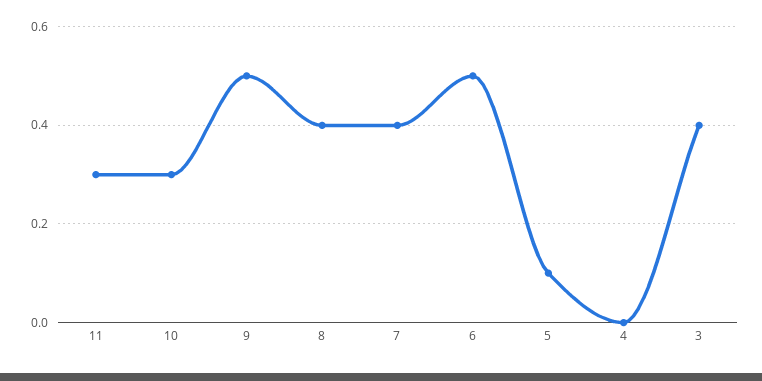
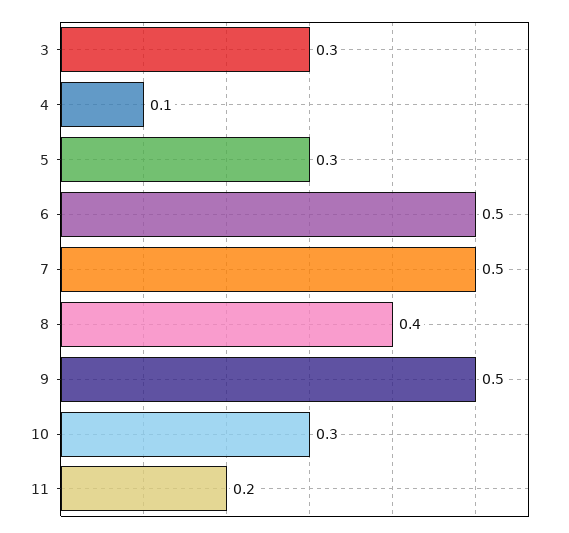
  {
-   "11": 0.3,
+   "11": 0.2,
    "10": 0.3,
    "9": 0.5,
    "8": 0.4,
-   "7": 0.4,
+   "7": 0.5,
    "6": 0.5,
-   "5": 0.1,
+   "5": 0.3,
-   "4": 0,
+   "4": 0.1,
-   "3": 0.4
+   "3": 0.3
  }

